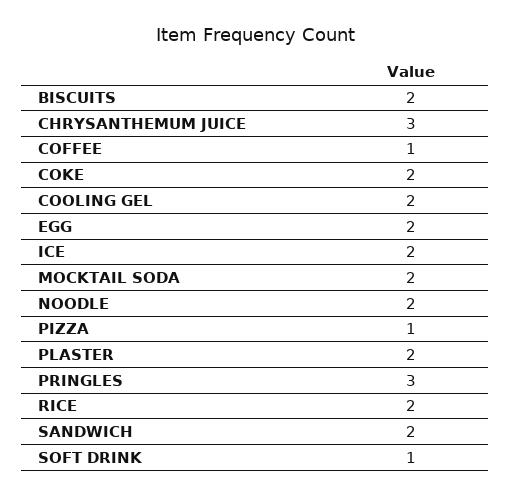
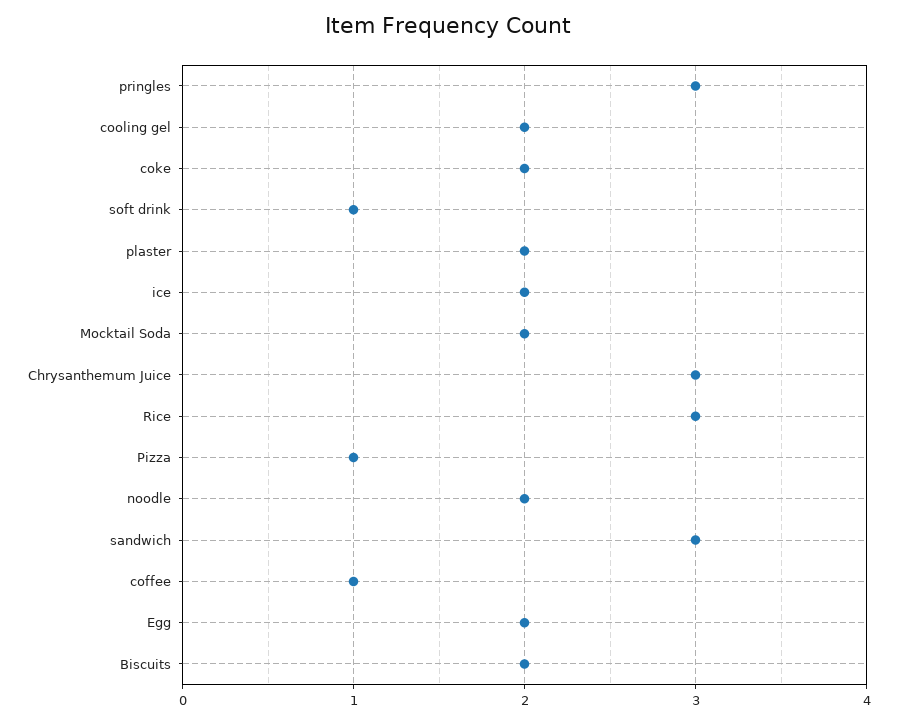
  {
    "BISCUITS": 2,
    "CHRYSANTHEMUM JUICE": 3,
    "COFFEE": 1,
    "COKE": 2,
    "COOLING GEL": 2,
    "EGG": 2,
    "ICE": 2,
    "MOCKTAIL SODA": 2,
    "NOODLE": 2,
    "PIZZA": 1,
    "PLASTER": 2,
    "PRINGLES": 3,
-   "RICE": 2,
+   "RICE": 3,
-   "SANDWICH": 2,
+   "SANDWICH": 3,
    "SOFT DRINK": 1
  }

